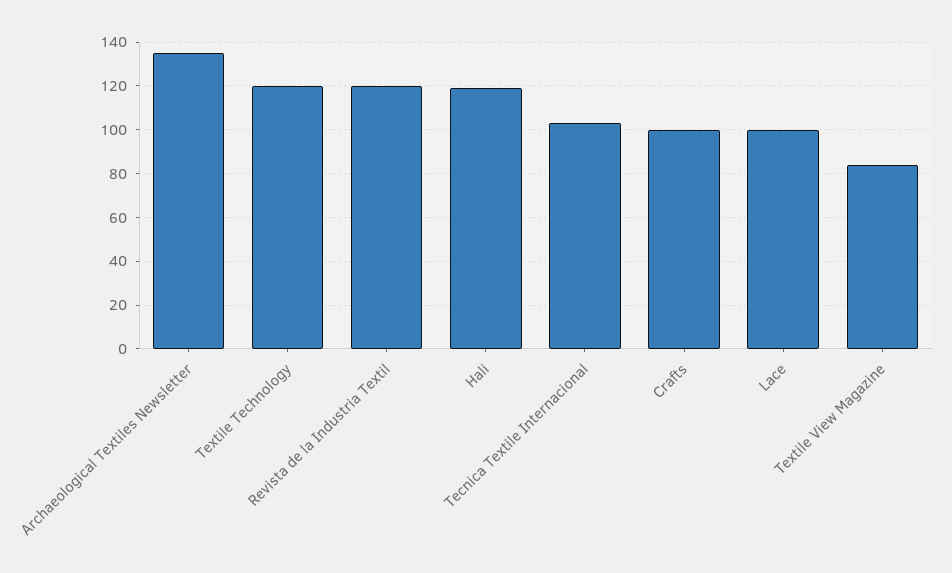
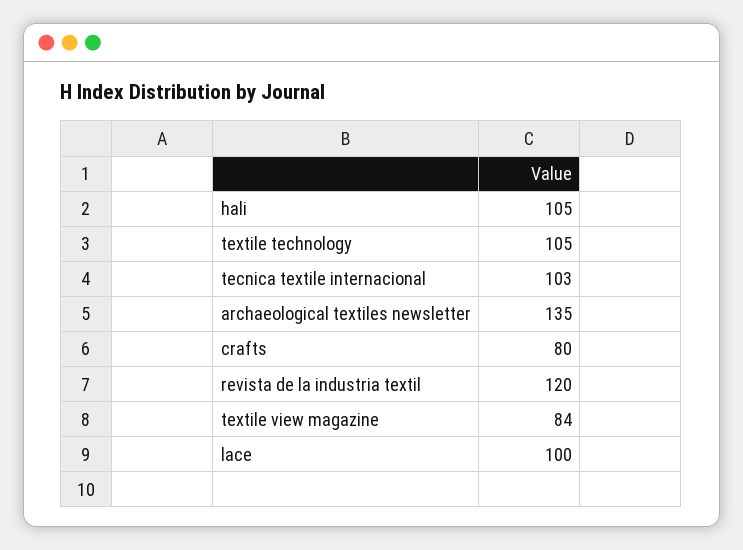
  {
    "Archaeological Textiles Newsletter": 135,
-   "Textile Technology": 120,
+   "Textile Technology": 105,
    "Revista de la Industria Textil": 120,
-   "Hali": 120,
+   "Hali": 105,
    "Tecnica Textile Internacional": 103,
-   "Crafts": 100,
+   "Crafts": 80,
    "Lace": 100,
    "Textile View Magazine": 84
  }

